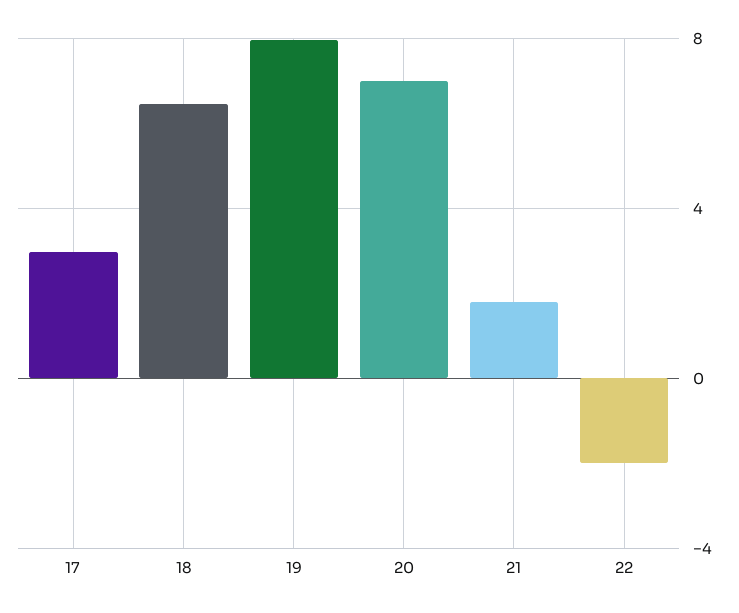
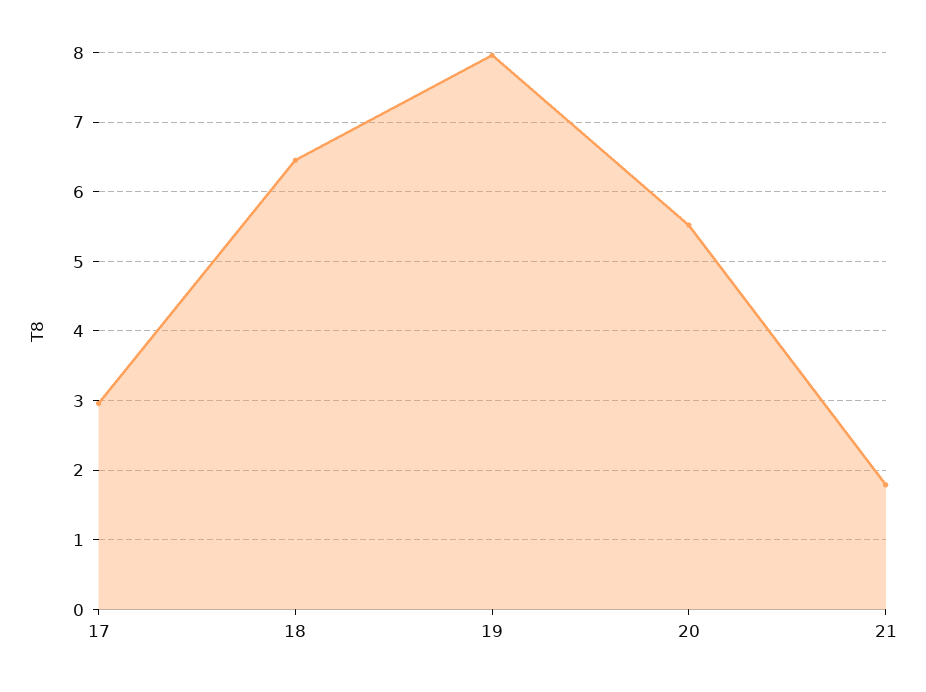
  {
    "17": 3,
    "18": 6.5,
    "19": 8,
-   "20": 7,
+   "20": 5.5,
-   "21": 1.8,
+   "21": 1.8
-   "22": -2
  }

